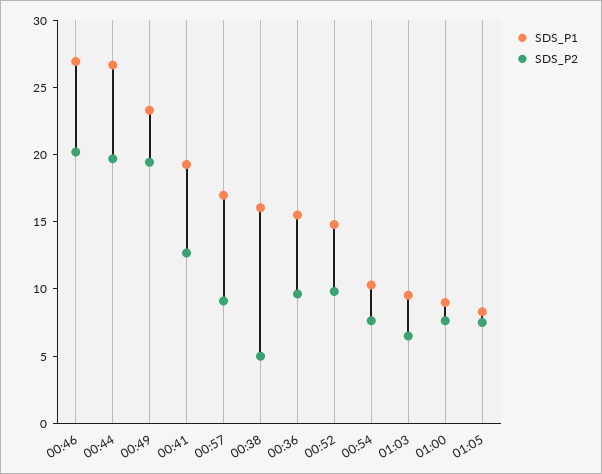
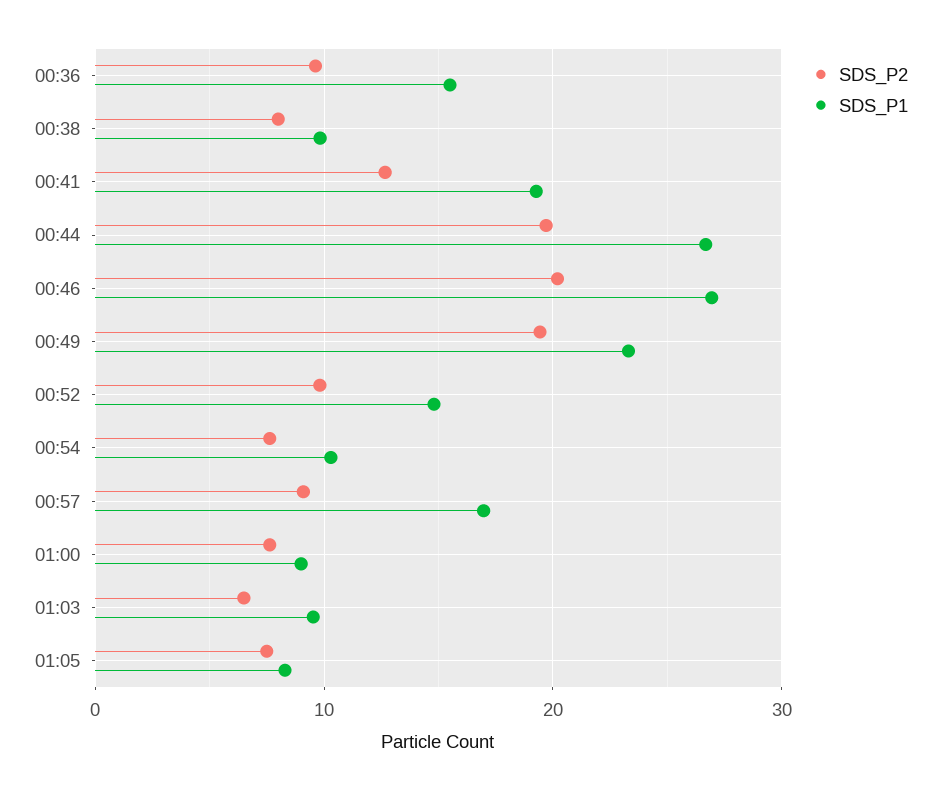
  {
    "SDS_P1": {
      "00:46": 27,
      "00:44": 27,
      "00:49": 23,
      "00:41": 19,
      "00:57": 17,
-     "00:38": 16,
+     "00:38": 10,
      "00:36": 16,
      "00:52": 15,
      "00:54": 10,
      "01:03": 10,
      "01:00": 9,
      "01:05": 8
    },
    "SDS_P2": {
      "00:46": 20,
      "00:44": 20,
      "00:49": 19,
      "00:41": 13,
      "00:57": 9,
-     "00:38": 5,
+     "00:38": 8,
      "00:36": 10,
      "00:52": 10,
      "00:54": 8,
      "01:03": 7,
      "01:00": 8,
      "01:05": 8
    }
  }

